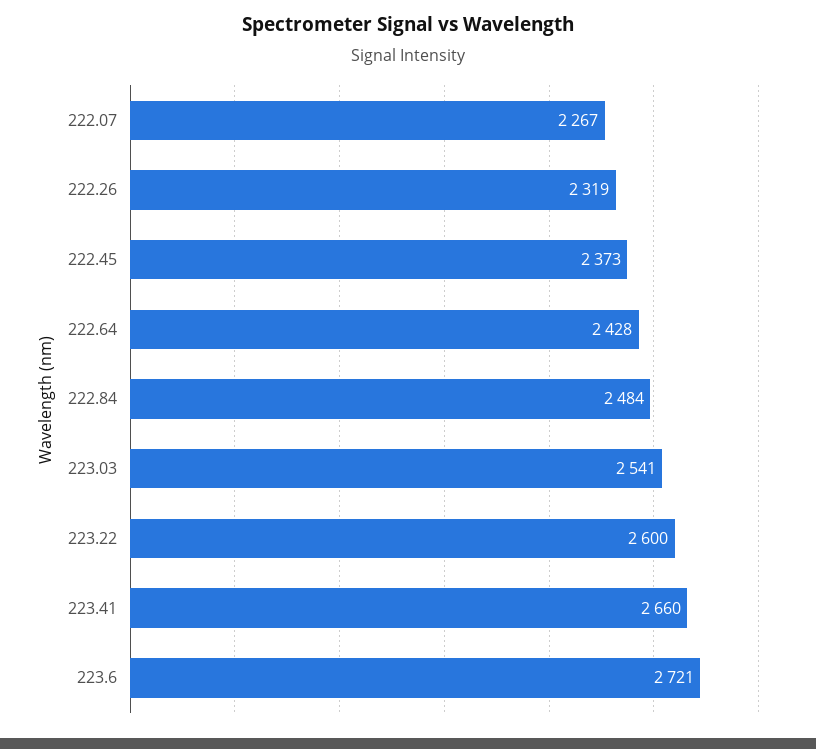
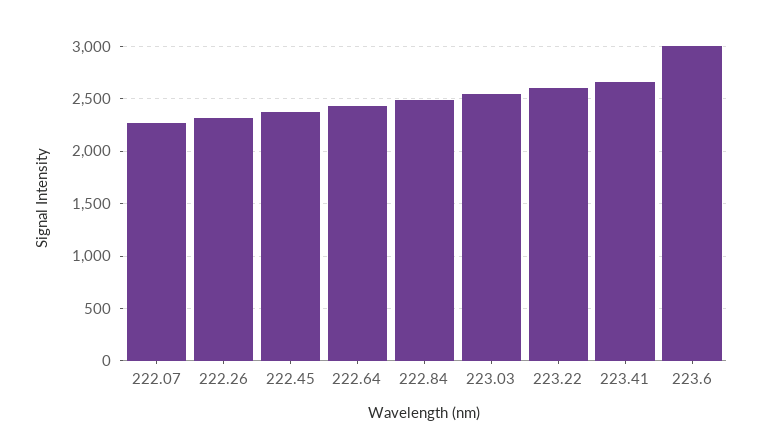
  {
    "222.07": 2267,
    "222.26": 2319,
    "222.45": 2373,
    "222.64": 2428,
    "222.84": 2484,
    "223.03": 2541,
    "223.22": 2600,
    "223.41": 2660,
-   "223.6": 2721
+   "223.6": 3000
  }

